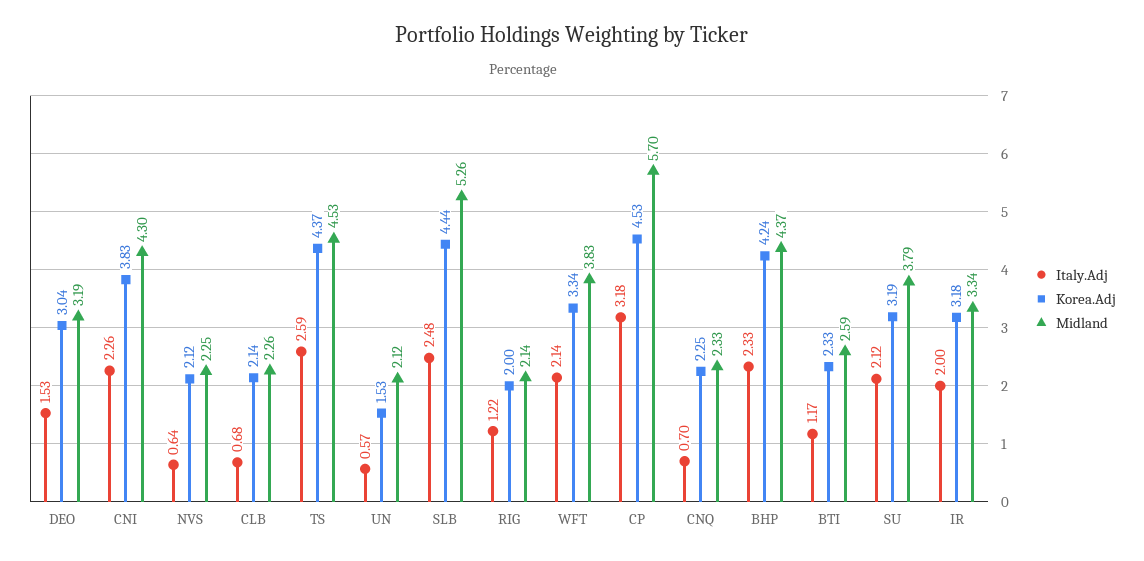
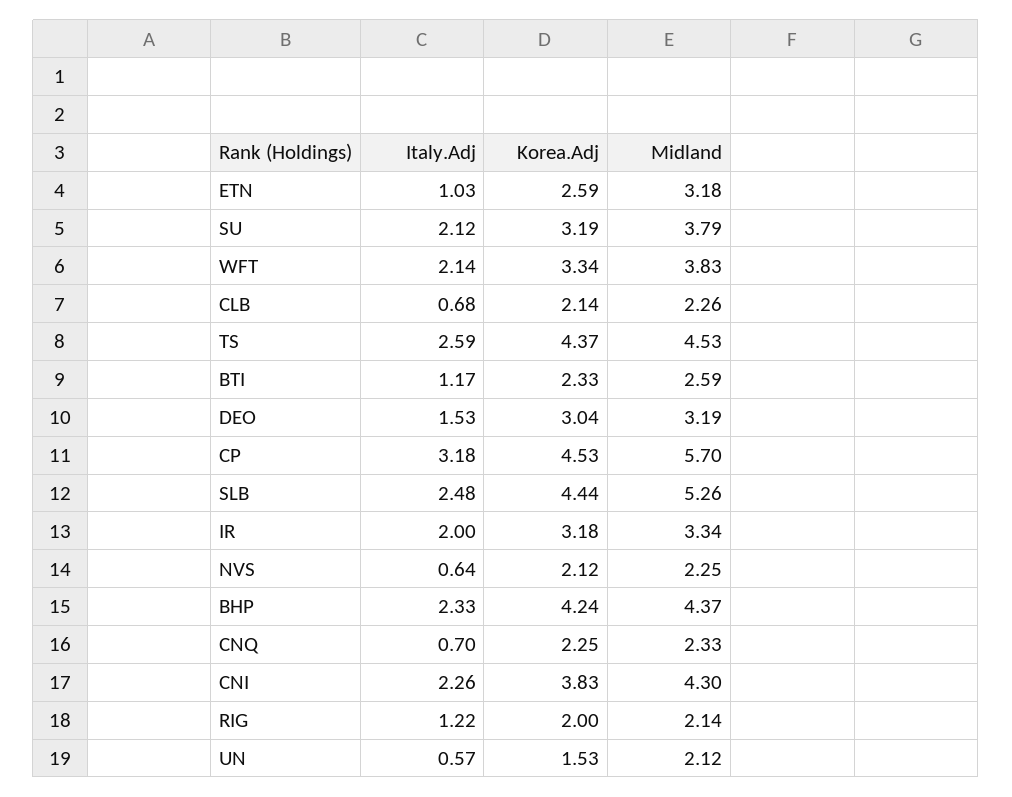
  {
    "Italy.Adj": {
      "DEO": 1.53,
      "CNI": 2.26,
      "NVS": 0.64,
      "CLB": 0.68,
      "TS": 2.59,
      "UN": 0.57,
      "SLB": 2.48,
      "RIG": 1.22,
      "WFT": 2.14,
      "CP": 3.18,
      "CNQ": 0.7,
      "BHP": 2.33,
      "BTI": 1.17,
      "SU": 2.12,
-     "IR": 2
+     "IR": 2,
+     "ETN": 1.03
    },
    "Korea.Adj": {
      "DEO": 3.04,
      "CNI": 3.83,
      "NVS": 2.12,
      "CLB": 2.14,
      "TS": 4.37,
      "UN": 1.53,
      "SLB": 4.44,
      "RIG": 2,
      "WFT": 3.34,
      "CP": 4.53,
      "CNQ": 2.25,
      "BHP": 4.24,
      "BTI": 2.33,
      "SU": 3.19,
-     "IR": 3.18
+     "IR": 3.18,
+     "ETN": 2.59
    },
    "Midland": {
      "DEO": 3.19,
      "CNI": 4.3,
      "NVS": 2.25,
      "CLB": 2.26,
      "TS": 4.53,
      "UN": 2.12,
      "SLB": 5.26,
      "RIG": 2.14,
      "WFT": 3.83,
      "CP": 5.7,
      "CNQ": 2.33,
      "BHP": 4.37,
      "BTI": 2.59,
      "SU": 3.79,
-     "IR": 3.34
+     "IR": 3.34,
+     "ETN": 3.18
    }
  }

